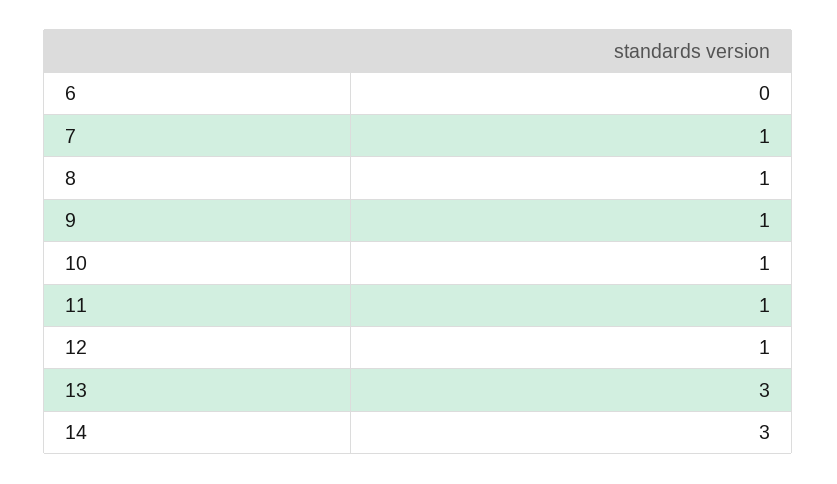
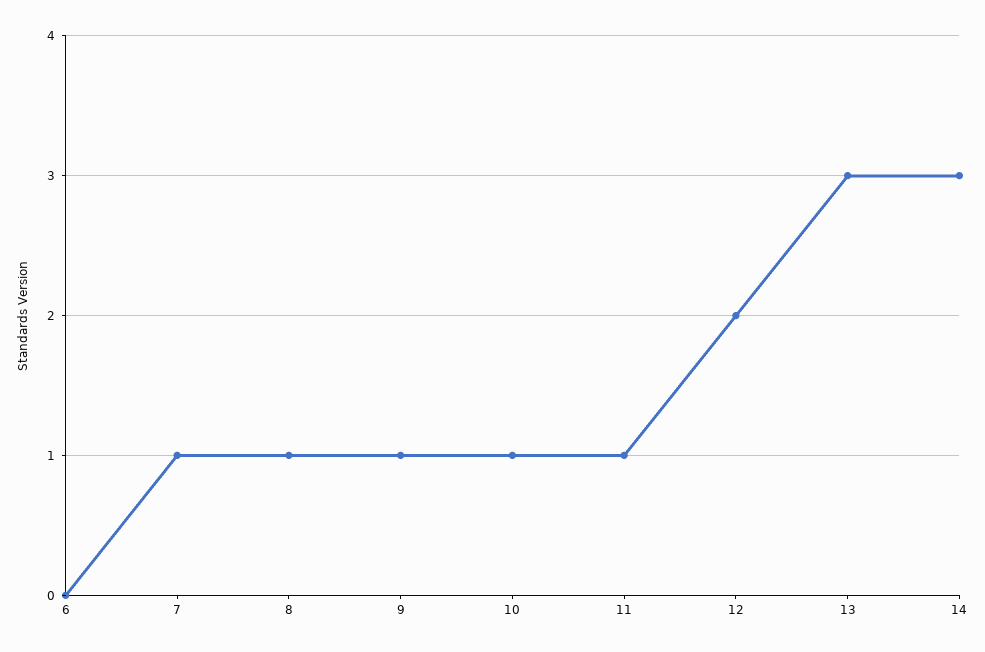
  {
    "6": 0,
    "7": 1,
    "8": 1,
    "9": 1,
    "10": 1,
    "11": 1,
-   "12": 1,
+   "12": 2,
    "13": 3,
    "14": 3
  }

